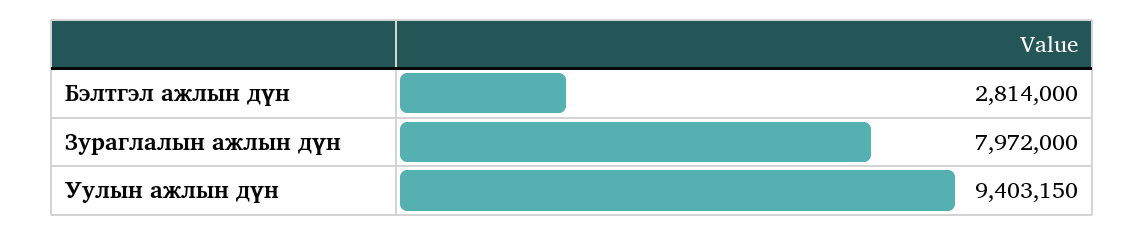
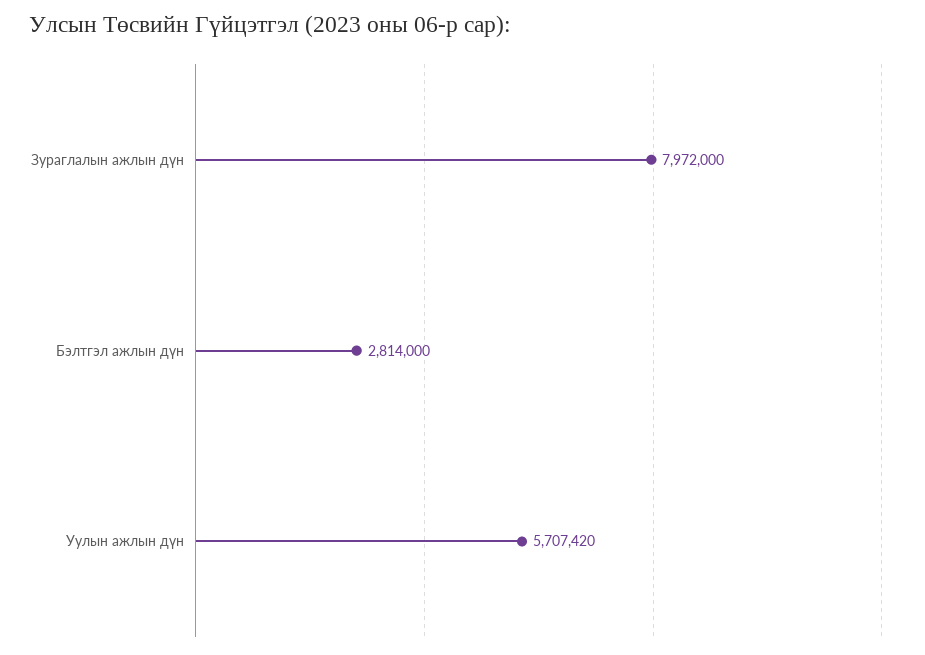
  {
    "Бэлтгэл ажлын дүн": 2814000,
    "Зураглалын ажлын дүн": 7972000,
-   "Уулын ажлын дүн": 9403150
+   "Уулын ажлын дүн": 5707420
  }

